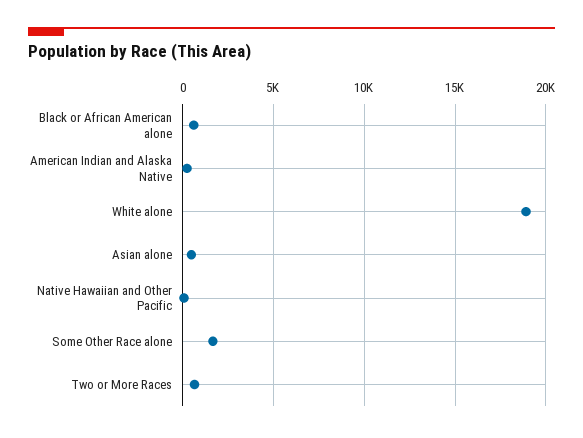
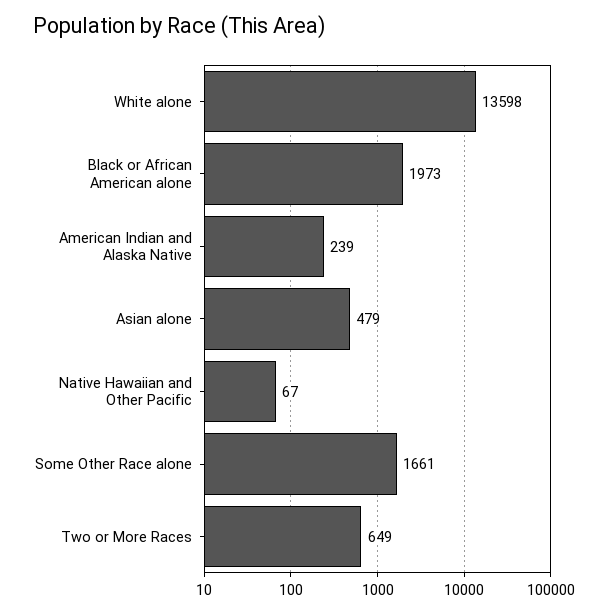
  {
-   "Black or African American alone": 500,
+   "Black or African American alone": 1973,
    "American Indian and Alaska Native": 239,
-   "White alone": 19000,
+   "White alone": 13598,
    "Asian alone": 479,
    "Native Hawaiian and Other Pacific": 67,
    "Some Other Race alone": 1661,
    "Two or More Races": 649
  }

